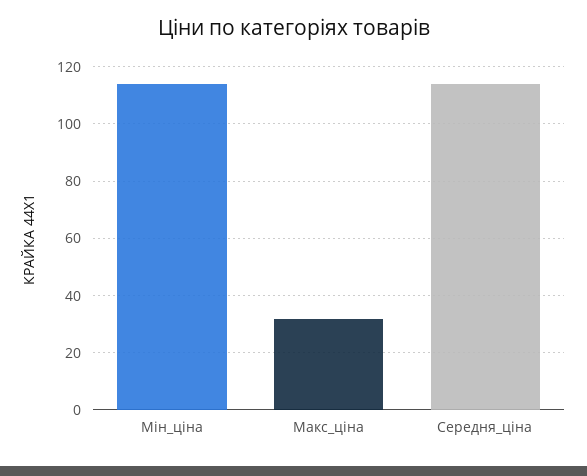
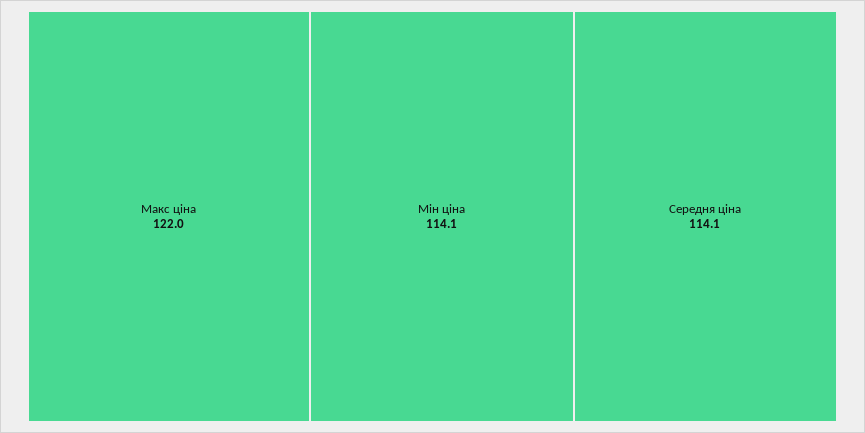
  {
    "Мін_ціна": 114.1,
-   "Макс_ціна": 32.5,
+   "Макс_ціна": 122,
    "Середня_ціна": 114.1
  }

